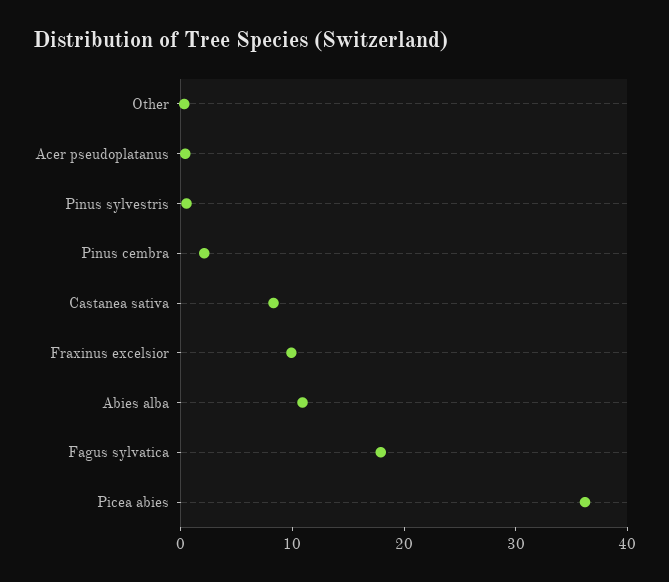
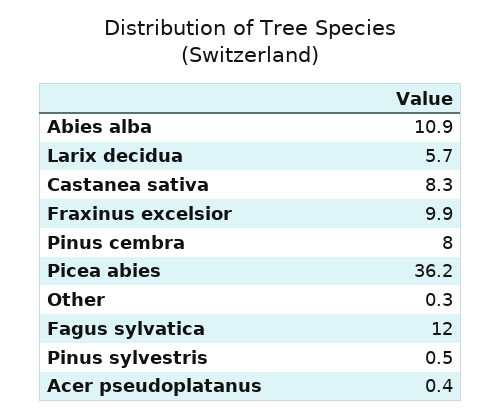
  {
    "Other": 0.3,
    "Acer pseudoplatanus": 0.4,
    "Pinus sylvestris": 0.5,
-   "Pinus cembra": 2,
+   "Pinus cembra": 8,
    "Castanea sativa": 8.3,
    "Fraxinus excelsior": 9.9,
    "Abies alba": 10.9,
-   "Fagus sylvatica": 18,
+   "Fagus sylvatica": 12,
-   "Picea abies": 36.2
+   "Picea abies": 36.2,
+   "Larix decidua": 5.7
  }

